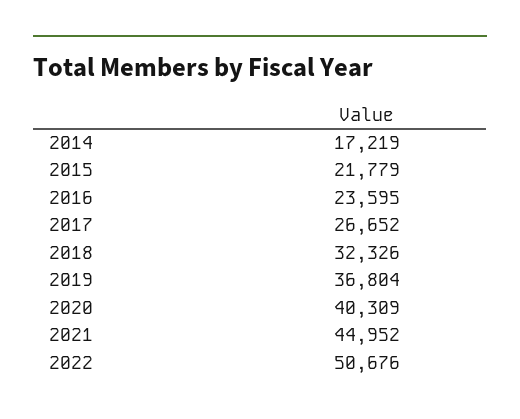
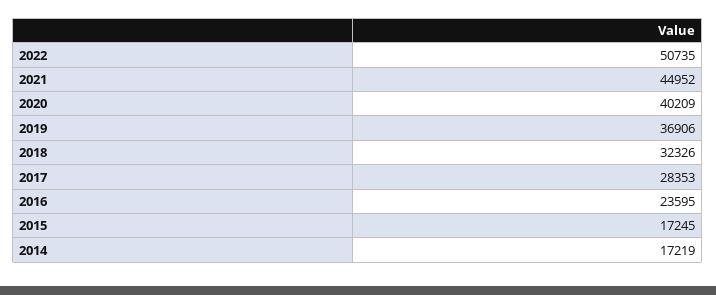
  {
    "2014": 17219,
-   "2015": 21779,
+   "2015": 17245,
    "2016": 23595,
-   "2017": 26652,
+   "2017": 28353,
    "2018": 32326,
-   "2019": 36804,
+   "2019": 36906,
-   "2020": 40309,
+   "2020": 40209,
    "2021": 44952,
-   "2022": 50676
+   "2022": 50735
  }

